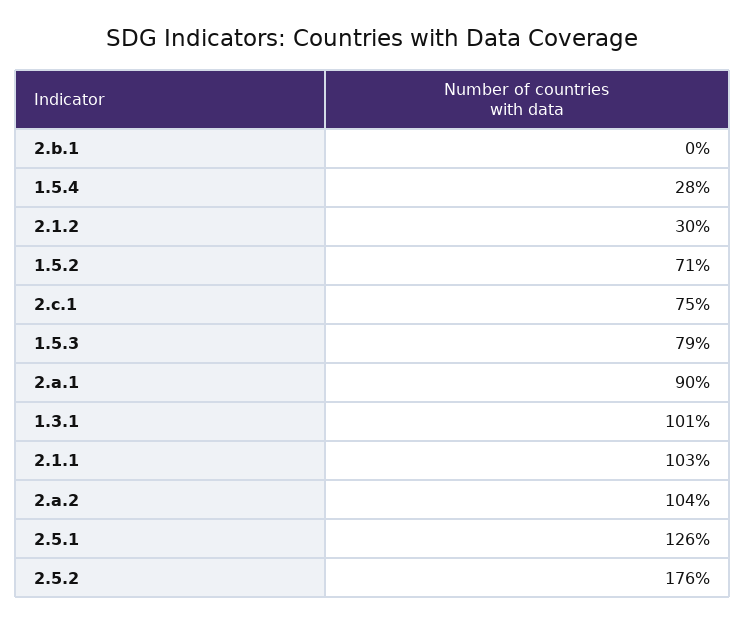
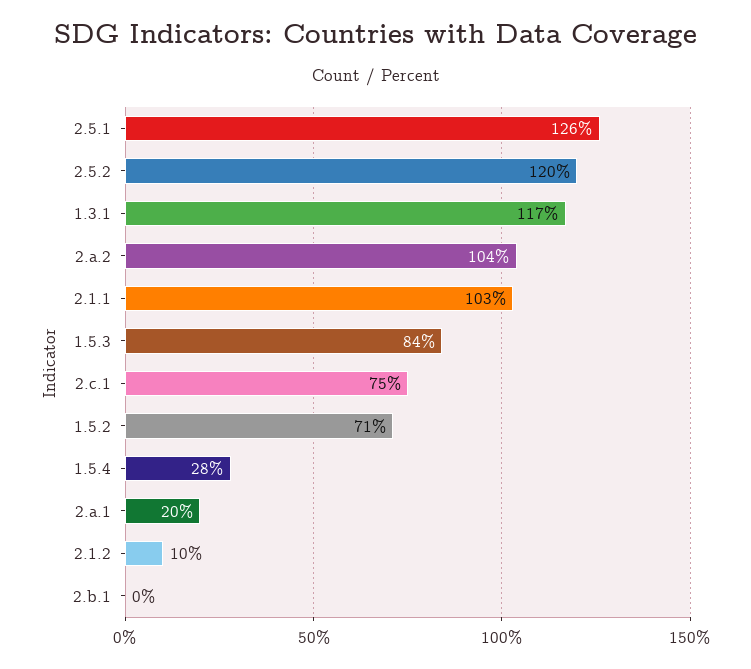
  {
    "2.b.1": 0,
    "1.5.4": 28,
-   "2.1.2": 30,
+   "2.1.2": 10,
    "1.5.2": 71,
    "2.c.1": 75,
-   "1.5.3": 79,
+   "1.5.3": 84,
-   "2.a.1": 90,
+   "2.a.1": 20,
-   "1.3.1": 101,
+   "1.3.1": 117,
    "2.1.1": 103,
    "2.a.2": 104,
    "2.5.1": 126,
-   "2.5.2": 176
+   "2.5.2": 120
  }

